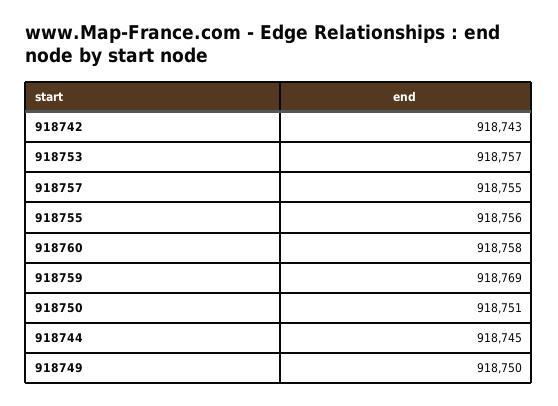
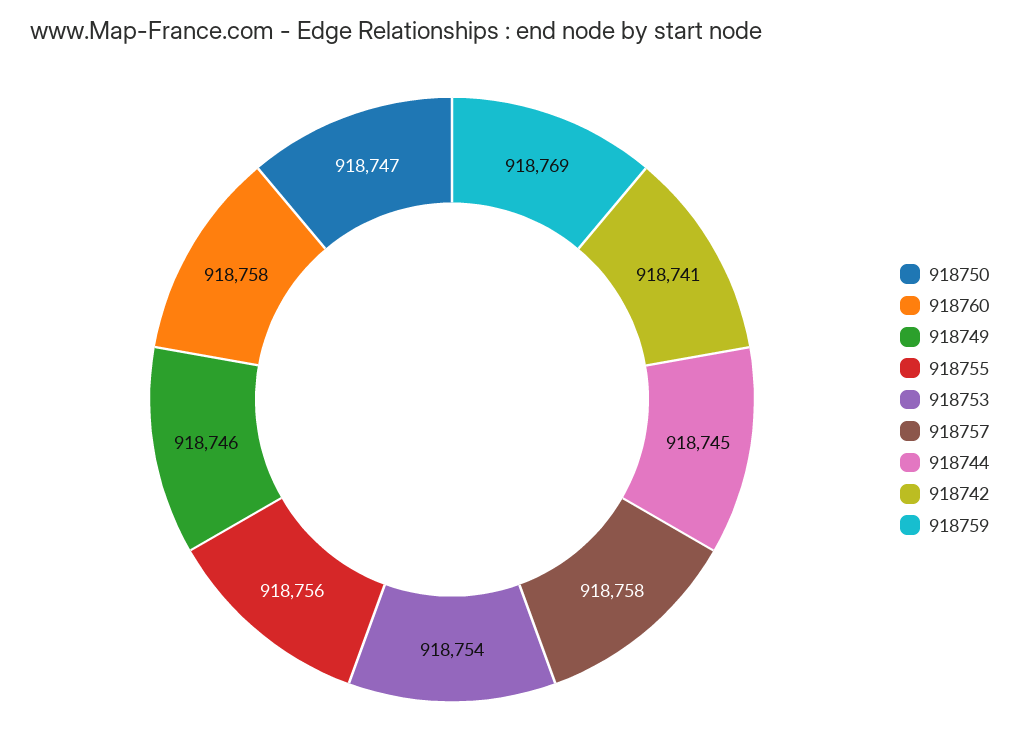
  {
-   "918742": 918743,
+   "918742": 918741,
-   "918753": 918757,
+   "918753": 918754,
-   "918757": 918755,
+   "918757": 918758,
    "918755": 918756,
    "918760": 918758,
    "918759": 918769,
-   "918750": 918751,
+   "918750": 918747,
    "918744": 918745,
-   "918749": 918750
+   "918749": 918746
  }

